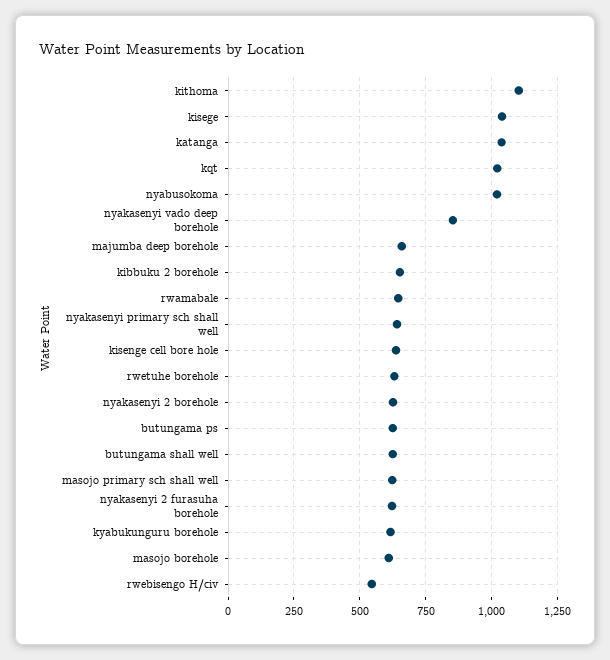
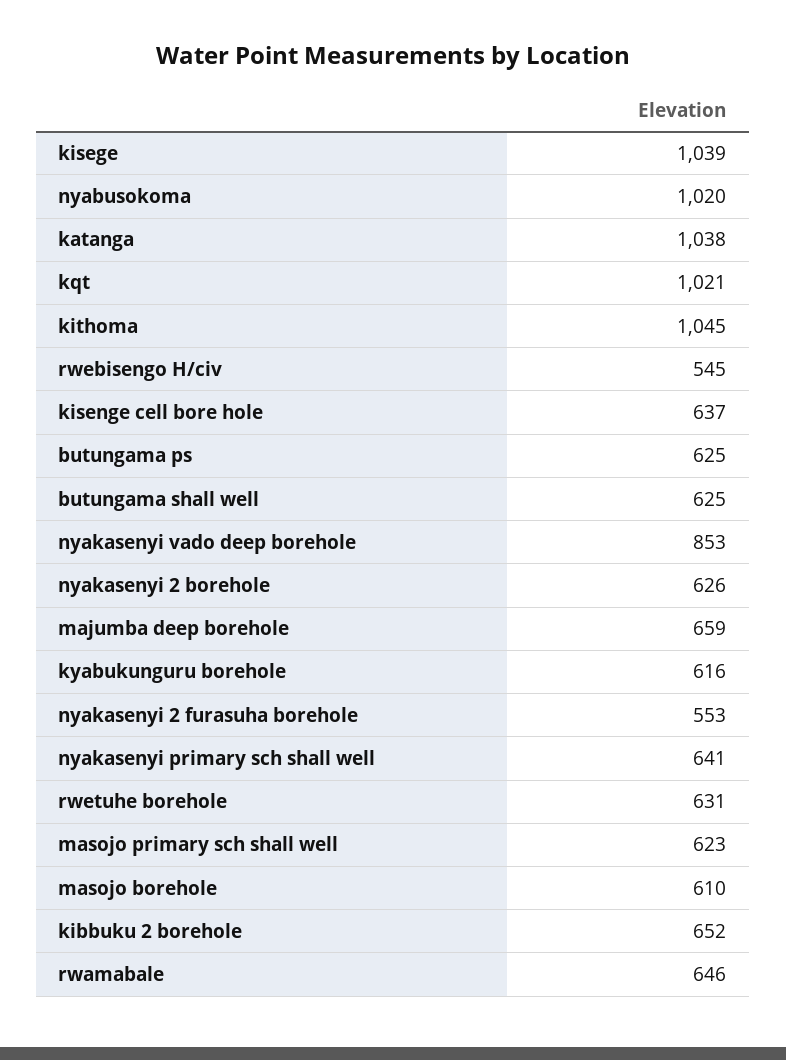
  {
-   "kithoma": 1100,
+   "kithoma": 1045,
    "kisege": 1039,
    "katanga": 1038,
    "kqt": 1021,
    "nyabusokoma": 1020,
    "nyakasenyi vado deep borehole": 853,
    "majumba deep borehole": 659,
    "kibbuku 2 borehole": 652,
    "rwamabale": 646,
    "nyakasenyi primary sch shall well": 641,
    "kisenge cell bore hole": 637,
    "rwetuhe borehole": 631,
    "nyakasenyi 2 borehole": 626,
    "butungama ps": 625,
    "butungama shall well": 625,
    "masojo primary sch shall well": 623,
-   "nyakasenyi 2 furasuha borehole": 625,
+   "nyakasenyi 2 furasuha borehole": 553,
    "kyabukunguru borehole": 616,
    "masojo borehole": 610,
    "rwebisengo H/civ": 545
  }

